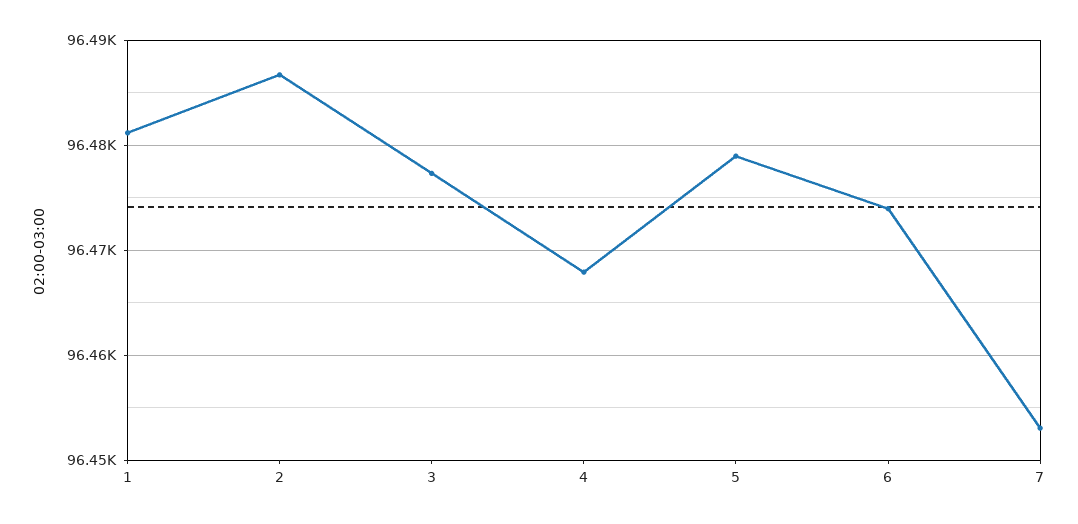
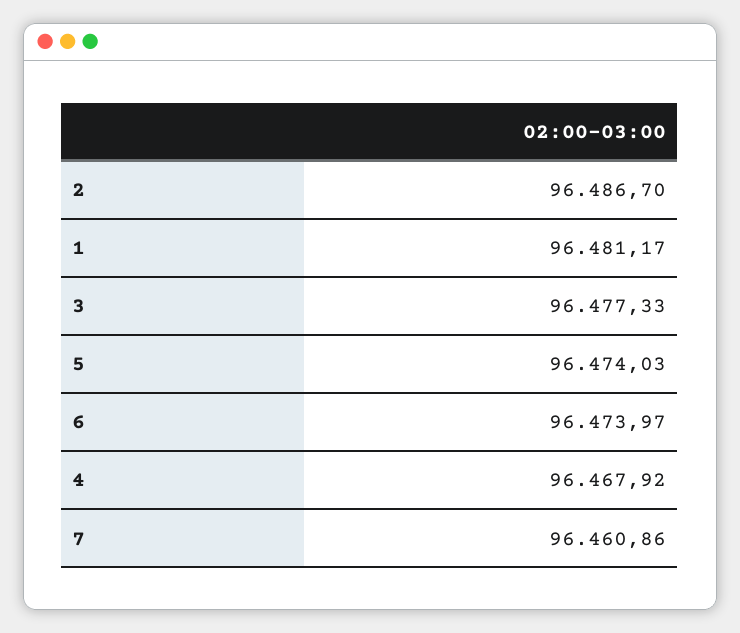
  {
    "1": 96481.17,
    "2": 96486.7,
    "3": 96477.33,
    "4": 96467.92,
-   "5": 96479,
+   "5": 96474.03,
    "6": 96473.97,
-   "7": 96453
+   "7": 96460.86
  }

